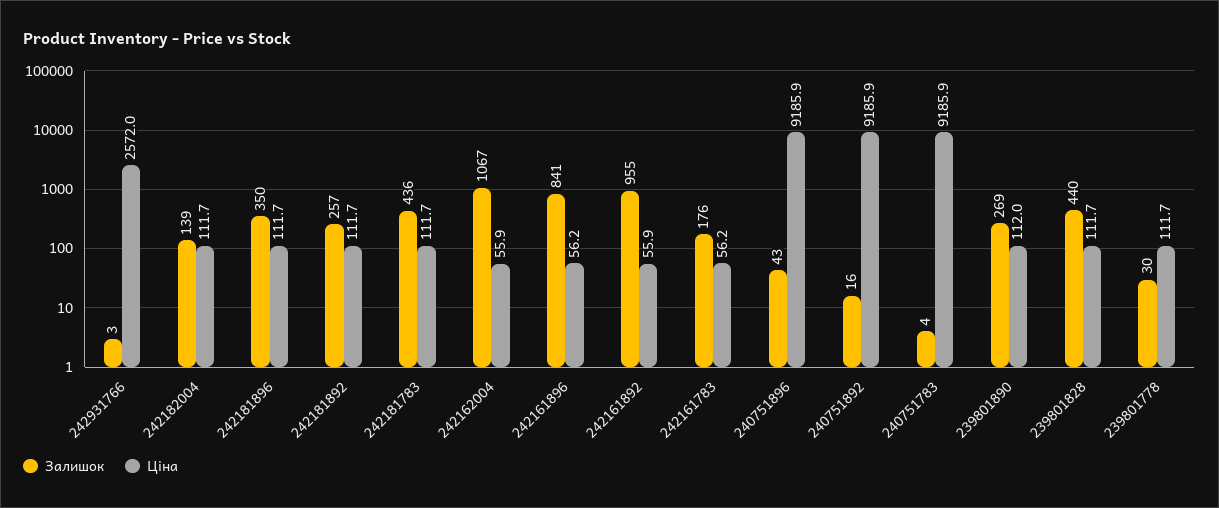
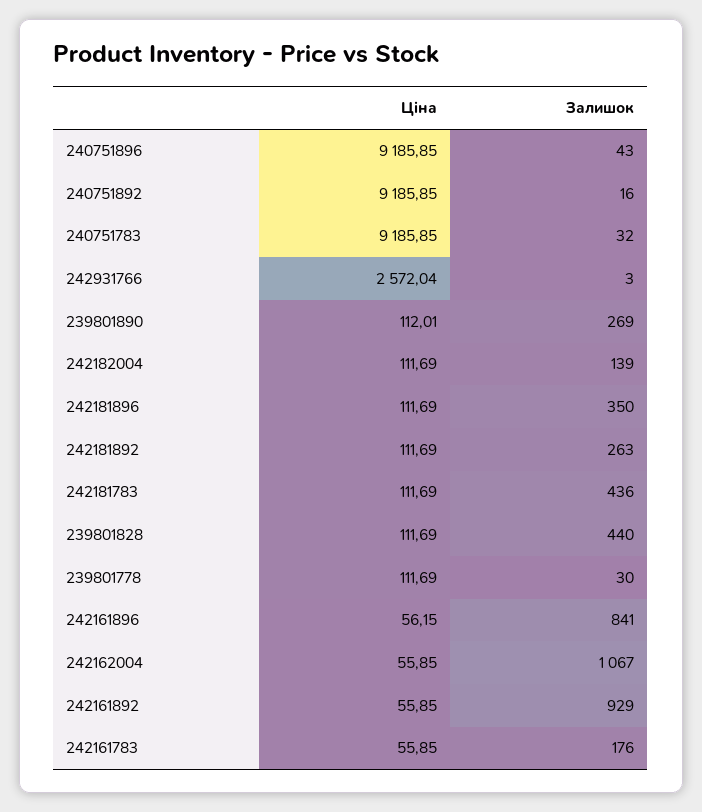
  {
    "Залишок": {
      "242931766": 3,
      "242182004": 139,
      "242181896": 350,
-     "242181892": 257,
+     "242181892": 263,
      "242181783": 436,
      "242162004": 1067,
      "242161896": 841,
-     "242161892": 955,
+     "242161892": 929,
      "242161783": 176,
      "240751896": 43,
      "240751892": 16,
-     "240751783": 4,
+     "240751783": 32,
      "239801890": 269,
      "239801828": 440,
      "239801778": 30
    },
    "Ціна": {
      "242931766": 2572.04,
      "242182004": 111.69,
      "242181896": 111.69,
      "242181892": 111.69,
      "242181783": 111.69,
      "242162004": 55.85,
      "242161896": 56.15,
      "242161892": 55.85,
-     "242161783": 56.2,
+     "242161783": 55.85,
      "240751896": 9185.85,
      "240751892": 9185.85,
      "240751783": 9185.85,
      "239801890": 112.01,
      "239801828": 111.69,
      "239801778": 111.69
    }
  }

